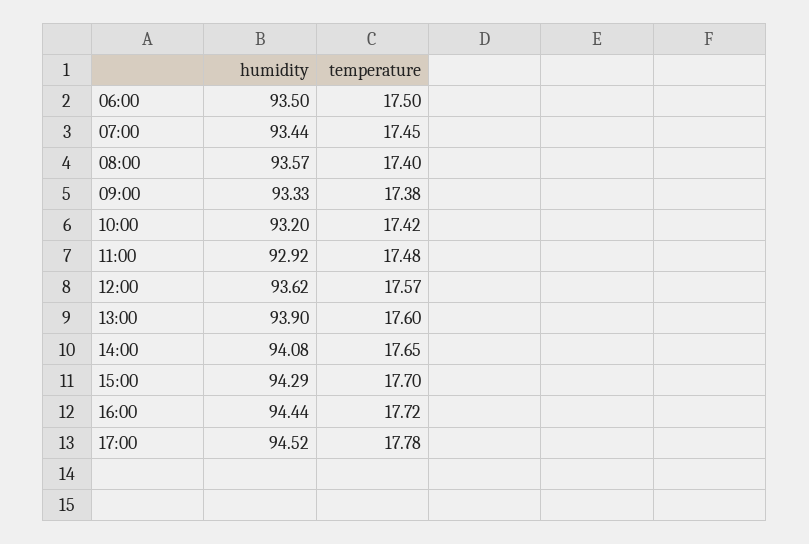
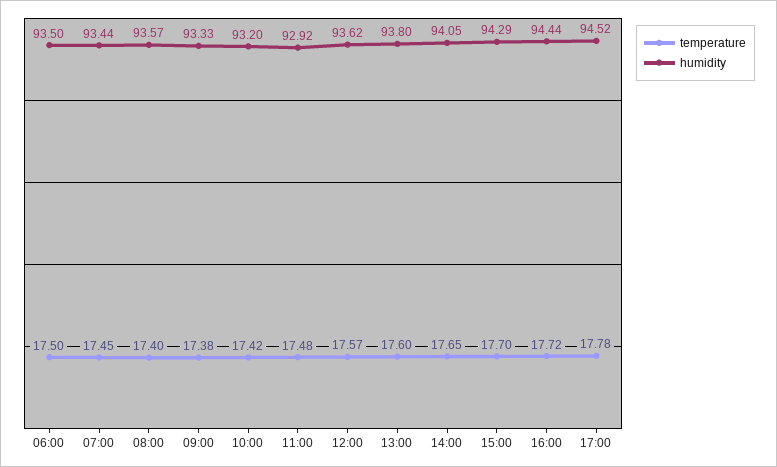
  {
    "humidity": {
      "06:00": 93.5,
      "07:00": 93.44,
      "08:00": 93.57,
      "09:00": 93.33,
      "10:00": 93.2,
      "11:00": 92.92,
      "12:00": 93.62,
-     "13:00": 93.9,
+     "13:00": 93.8,
-     "14:00": 94.08,
+     "14:00": 94.05,
      "15:00": 94.29,
      "16:00": 94.44,
      "17:00": 94.52
    },
    "temperature": {
      "06:00": 17.5,
      "07:00": 17.45,
      "08:00": 17.4,
      "09:00": 17.38,
      "10:00": 17.42,
      "11:00": 17.48,
      "12:00": 17.57,
      "13:00": 17.6,
      "14:00": 17.65,
      "15:00": 17.7,
      "16:00": 17.72,
      "17:00": 17.78
    }
  }

